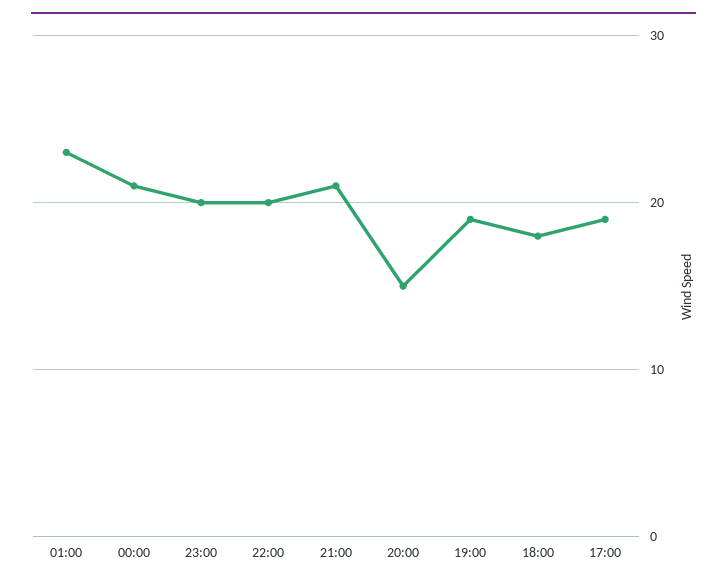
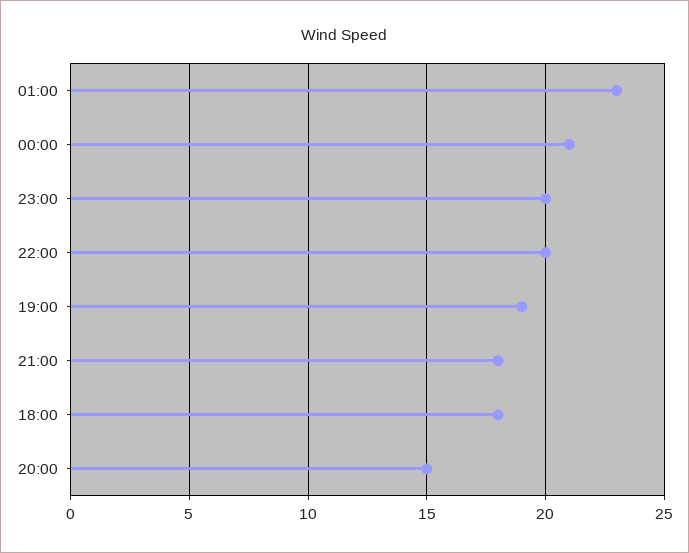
  {
    "01:00": 23,
    "00:00": 21,
    "23:00": 20,
    "22:00": 20,
-   "21:00": 21,
+   "21:00": 18,
    "20:00": 15,
    "19:00": 19,
-   "18:00": 18,
+   "18:00": 18
-   "17:00": 19
  }

